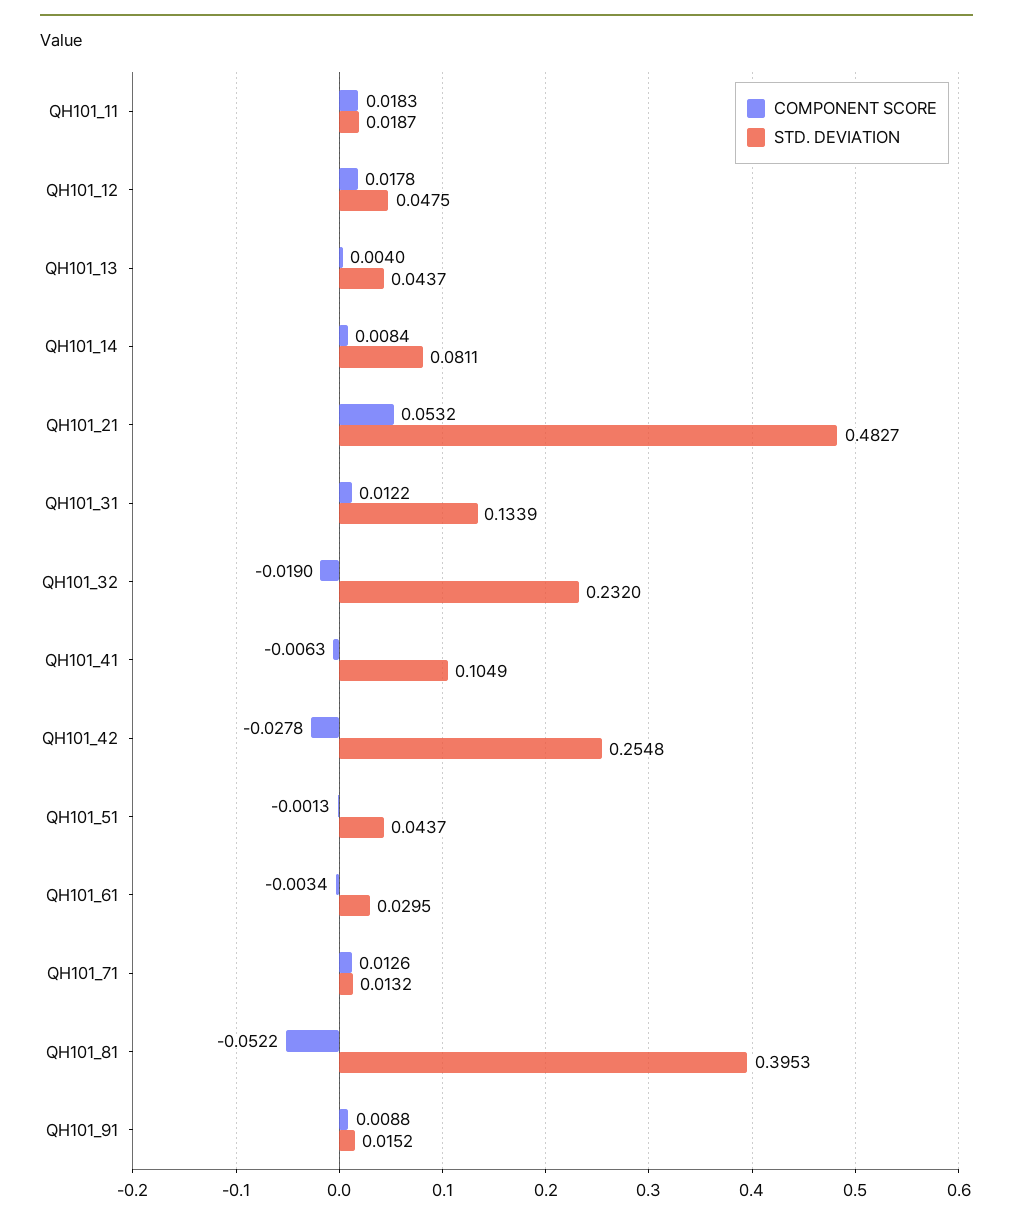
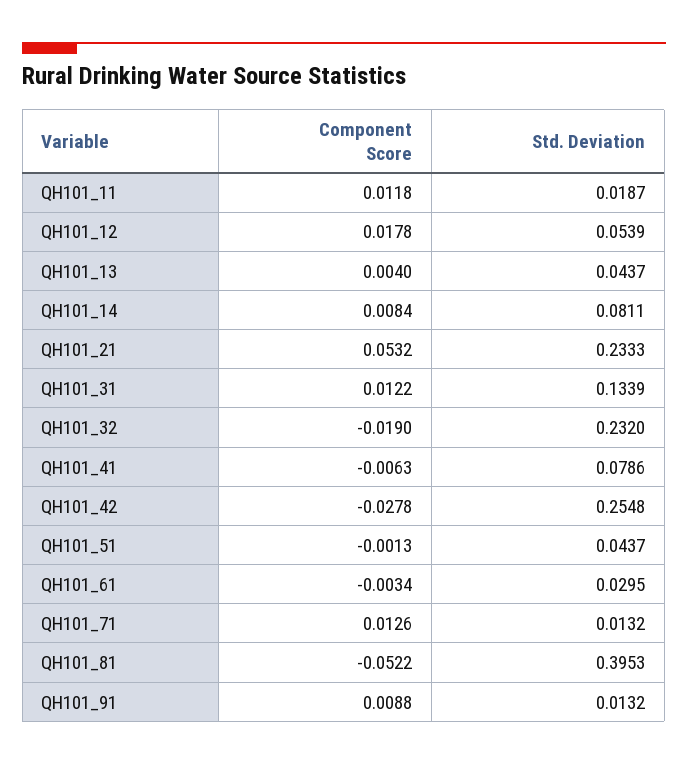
  {
    "COMPONENT SCORE": {
-     "QH101_11": 0.0183,
+     "QH101_11": 0.0118,
      "QH101_12": 0.0178,
      "QH101_13": 0.004,
      "QH101_14": 0.0084,
      "QH101_21": 0.0532,
      "QH101_31": 0.0122,
      "QH101_32": -0.019,
      "QH101_41": -0.0063,
      "QH101_42": -0.0278,
      "QH101_51": -0.0013,
      "QH101_61": -0.0034,
      "QH101_71": 0.0126,
      "QH101_81": -0.0522,
      "QH101_91": 0.0088
    },
    "STD. DEVIATION": {
      "QH101_11": 0.0187,
-     "QH101_12": 0.0475,
+     "QH101_12": 0.0539,
      "QH101_13": 0.0437,
      "QH101_14": 0.0811,
-     "QH101_21": 0.4827,
+     "QH101_21": 0.2333,
      "QH101_31": 0.1339,
      "QH101_32": 0.232,
-     "QH101_41": 0.1049,
+     "QH101_41": 0.0786,
      "QH101_42": 0.2548,
      "QH101_51": 0.0437,
      "QH101_61": 0.0295,
      "QH101_71": 0.0132,
      "QH101_81": 0.3953,
-     "QH101_91": 0.0152
+     "QH101_91": 0.0132
    }
  }

